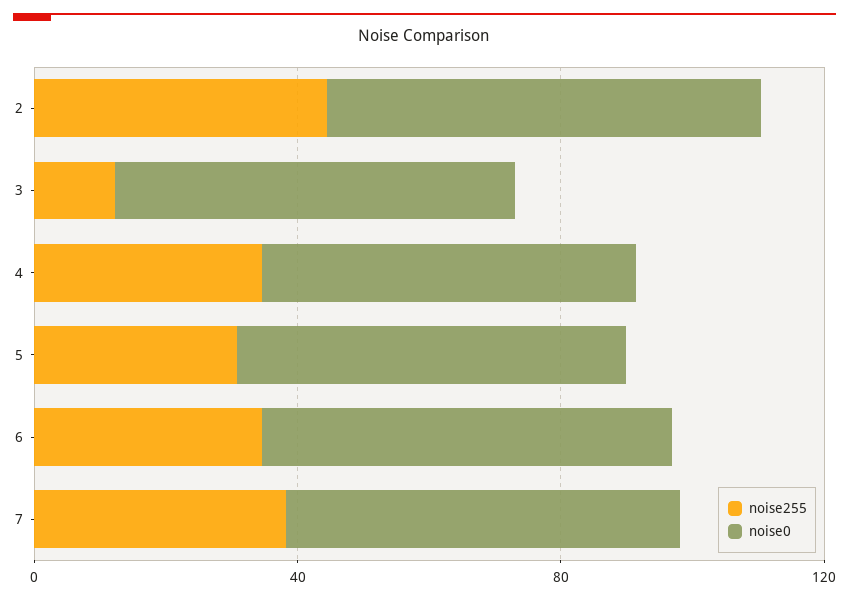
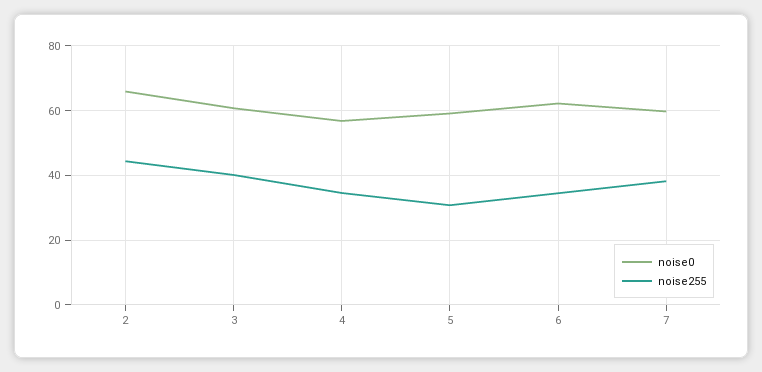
  {
    "noise255": {
      "2": 44,
-     "3": 10,
+     "3": 40,
      "4": 34,
      "5": 30,
      "6": 34,
      "7": 38
    },
    "noise0": {
      "2": 66,
      "3": 60,
      "4": 56,
      "5": 60,
      "6": 62,
      "7": 60
    }
  }

